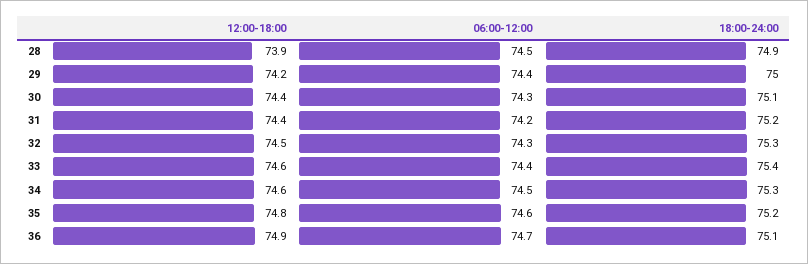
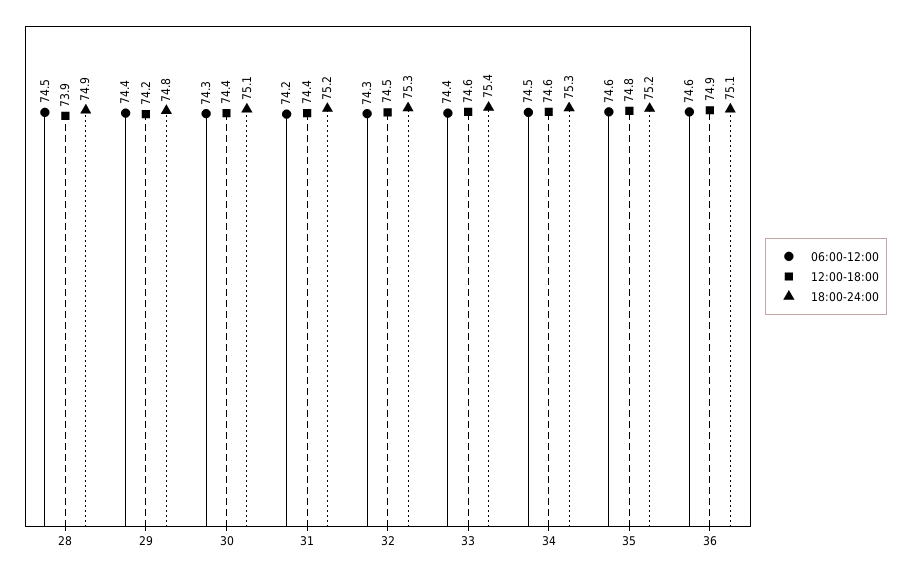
  {
    "12:00-18:00": {
      "28": 73.9,
      "29": 74.2,
      "30": 74.4,
      "31": 74.4,
      "32": 74.5,
      "33": 74.6,
      "34": 74.6,
      "35": 74.8,
      "36": 74.9
    },
    "06:00-12:00": {
      "28": 74.5,
      "29": 74.4,
      "30": 74.3,
      "31": 74.2,
      "32": 74.3,
      "33": 74.4,
      "34": 74.5,
      "35": 74.6,
-     "36": 74.7
+     "36": 74.6
    },
    "18:00-24:00": {
      "28": 74.9,
-     "29": 75,
+     "29": 74.8,
      "30": 75.1,
      "31": 75.2,
      "32": 75.3,
      "33": 75.4,
      "34": 75.3,
      "35": 75.2,
      "36": 75.1
    }
  }

